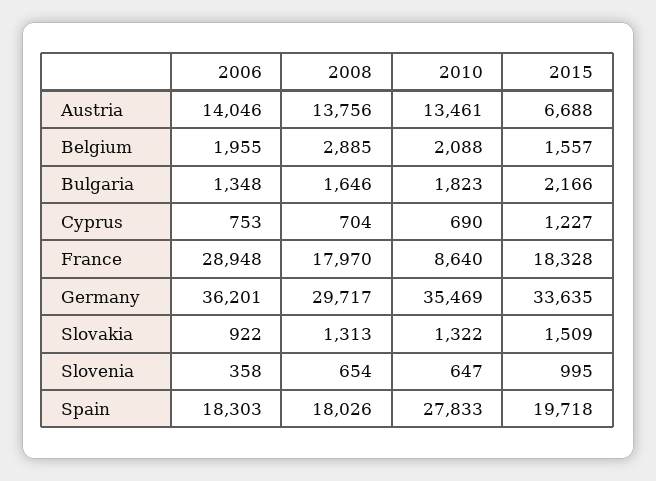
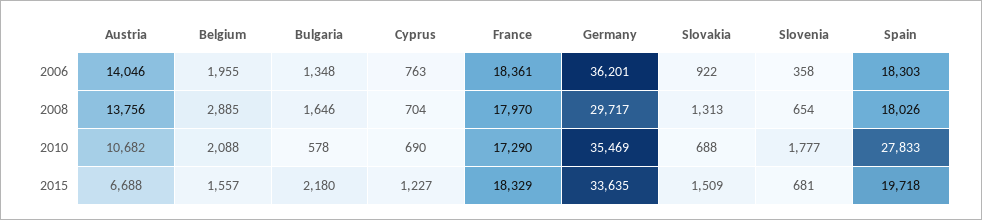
  {
    "2006": {
      "Austria": 14046,
      "Belgium": 1955,
      "Bulgaria": 1348,
-     "Cyprus": 753,
+     "Cyprus": 763,
-     "France": 28948,
+     "France": 18361,
      "Germany": 36201,
      "Slovakia": 922,
      "Slovenia": 358,
      "Spain": 18303
    },
    "2008": {
      "Austria": 13756,
      "Belgium": 2885,
      "Bulgaria": 1646,
      "Cyprus": 704,
      "France": 17970,
      "Germany": 29717,
      "Slovakia": 1313,
      "Slovenia": 654,
      "Spain": 18026
    },
    "2010": {
-     "Austria": 13461,
+     "Austria": 10682,
      "Belgium": 2088,
-     "Bulgaria": 1823,
+     "Bulgaria": 578,
      "Cyprus": 690,
-     "France": 8640,
+     "France": 17290,
      "Germany": 35469,
-     "Slovakia": 1322,
+     "Slovakia": 688,
-     "Slovenia": 647,
+     "Slovenia": 1777,
      "Spain": 27833
    },
    "2015": {
      "Austria": 6688,
      "Belgium": 1557,
-     "Bulgaria": 2166,
+     "Bulgaria": 2180,
      "Cyprus": 1227,
-     "France": 18328,
+     "France": 18329,
      "Germany": 33635,
      "Slovakia": 1509,
-     "Slovenia": 995,
+     "Slovenia": 681,
      "Spain": 19718
    }
  }

